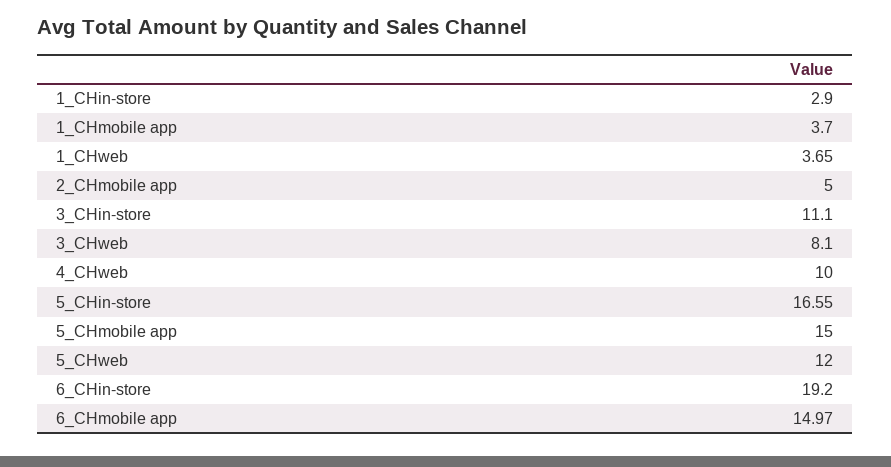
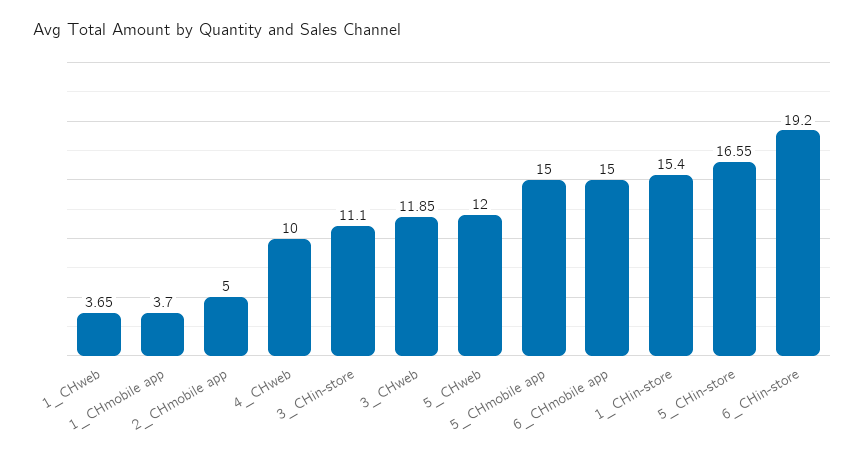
  {
-   "1_CHin-store": 2.9,
+   "1_CHin-store": 15.4,
    "1_CHmobile app": 3.7,
    "1_CHweb": 3.65,
    "2_CHmobile app": 5,
    "3_CHin-store": 11.1,
-   "3_CHweb": 8.1,
+   "3_CHweb": 11.85,
    "4_CHweb": 10,
    "5_CHin-store": 16.55,
    "5_CHmobile app": 15,
    "5_CHweb": 12,
    "6_CHin-store": 19.2,
-   "6_CHmobile app": 14.97
+   "6_CHmobile app": 15
  }

